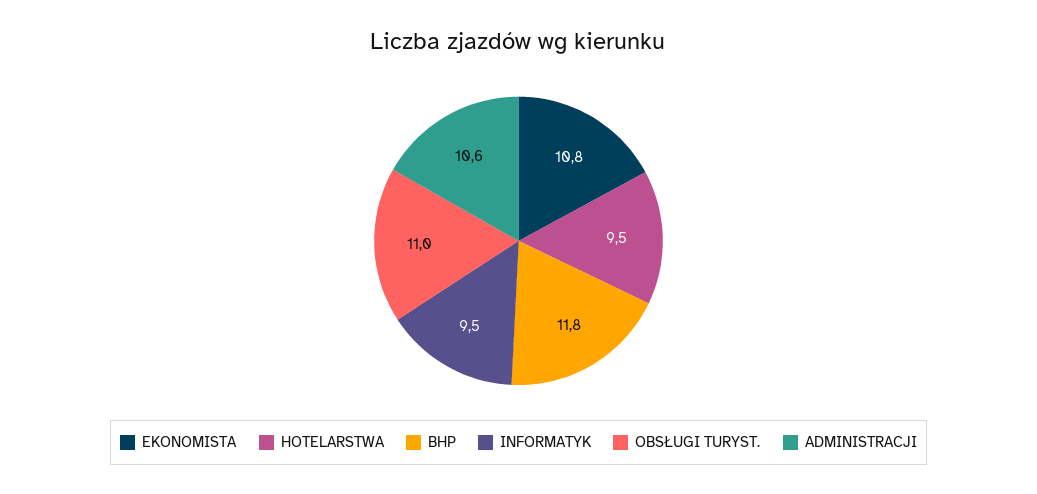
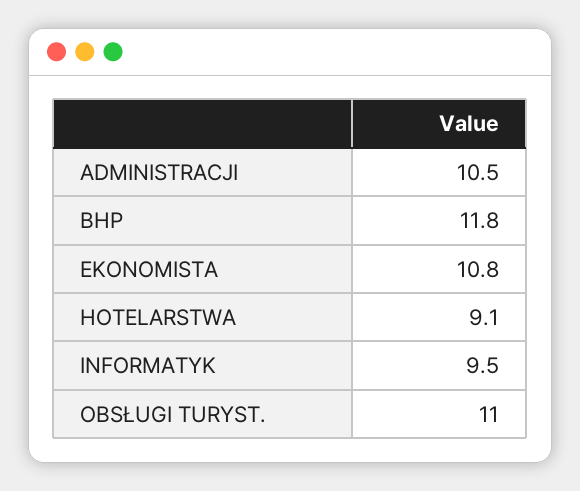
  {
    "EKONOMISTA": 10.8,
-   "HOTELARSTWA": 9.5,
+   "HOTELARSTWA": 9.1,
    "BHP": 11.8,
    "INFORMATYK": 9.5,
    "OBSŁUGI TURYST.": 11,
-   "ADMINISTRACJI": 10.6
+   "ADMINISTRACJI": 10.5
  }

